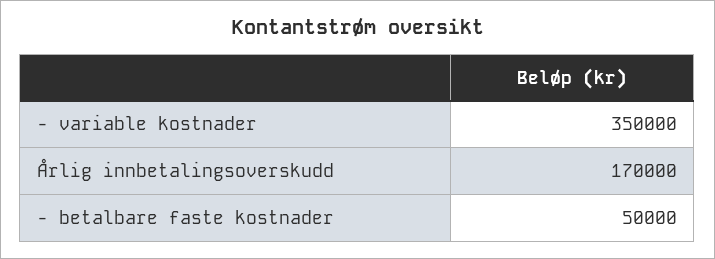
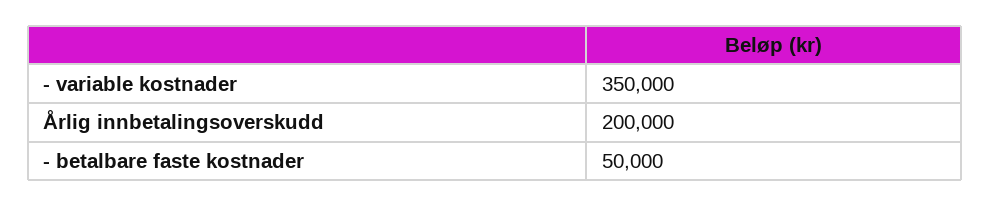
  {
    "- variable kostnader": 350000,
-   "Årlig innbetalingsoverskudd": 170000,
+   "Årlig innbetalingsoverskudd": 200000,
    "- betalbare faste kostnader": 50000
  }

